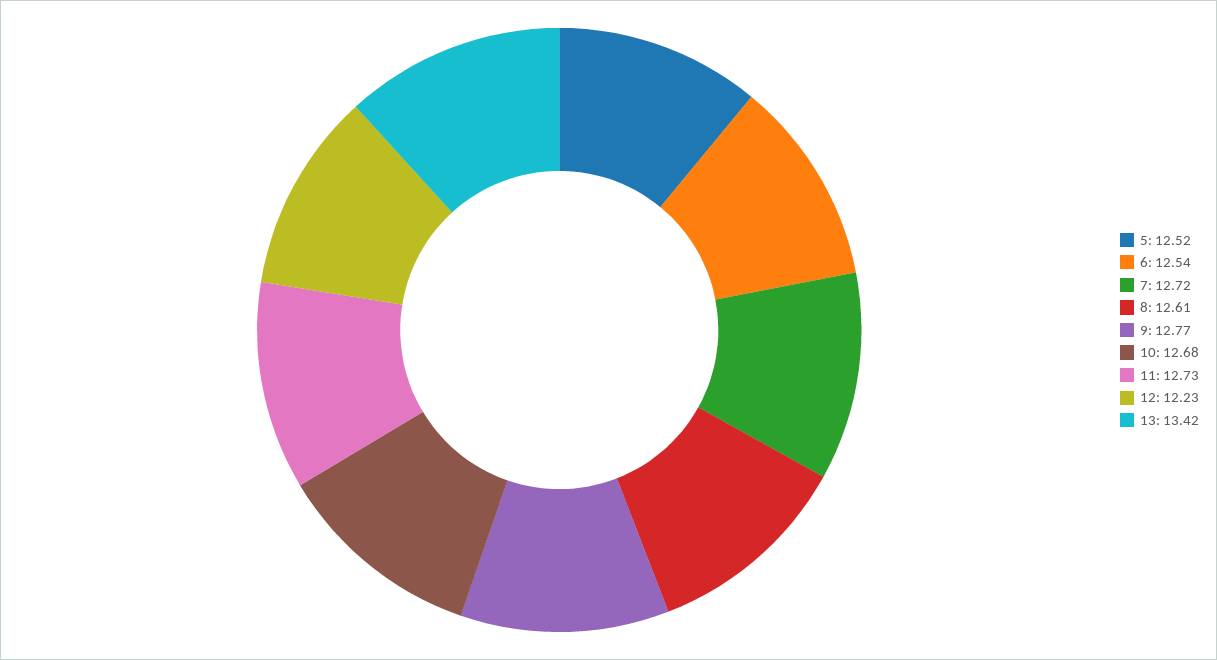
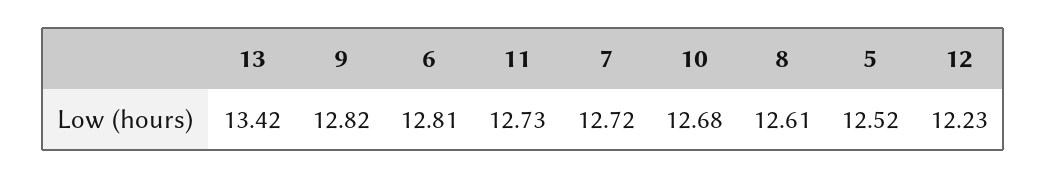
  {
    "5": 12.52,
-   "6": 12.54,
+   "6": 12.81,
    "7": 12.72,
    "8": 12.61,
-   "9": 12.77,
+   "9": 12.82,
    "10": 12.68,
    "11": 12.73,
    "12": 12.23,
    "13": 13.42
  }

